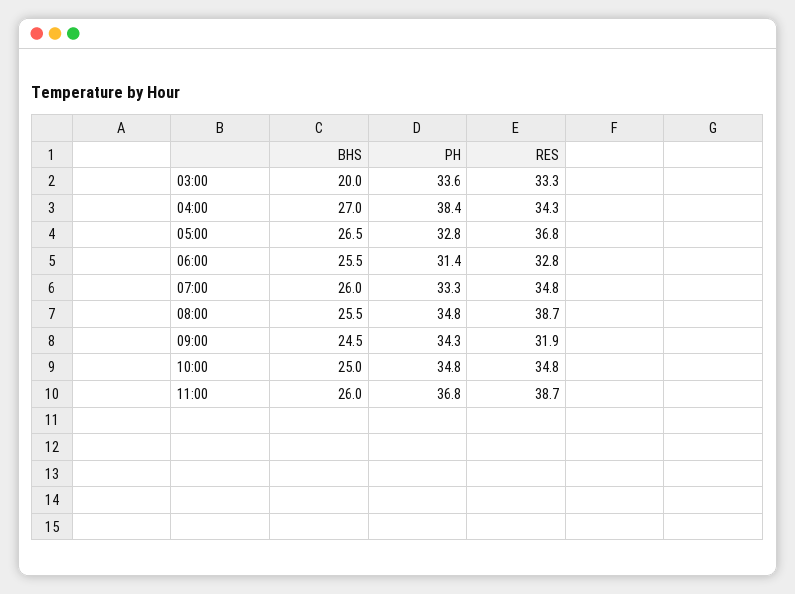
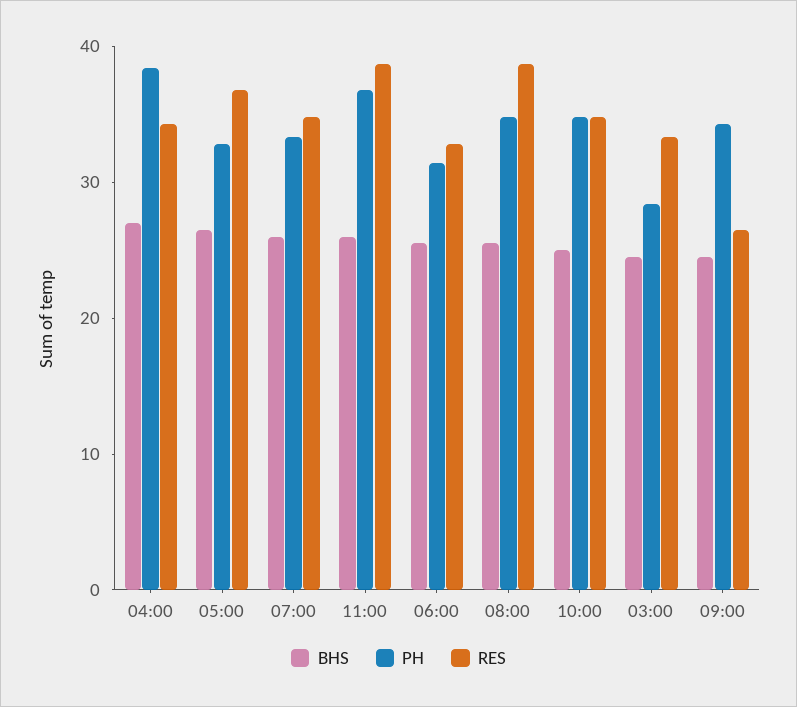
  {
    "BHS": {
-     "03:00": 20,
+     "03:00": 24,
      "04:00": 27,
      "05:00": 26.5,
      "06:00": 25.5,
      "07:00": 26,
      "08:00": 25.5,
      "09:00": 24.5,
      "10:00": 25,
      "11:00": 26
    },
    "PH": {
-     "03:00": 33.6,
+     "03:00": 28,
      "04:00": 38.4,
      "05:00": 32.8,
      "06:00": 31.4,
      "07:00": 33.3,
      "08:00": 34.8,
      "09:00": 34.3,
      "10:00": 34.8,
      "11:00": 36.8
    },
    "RES": {
      "03:00": 33.3,
      "04:00": 34.3,
      "05:00": 36.8,
      "06:00": 32.8,
      "07:00": 34.8,
      "08:00": 38.7,
-     "09:00": 31.9,
+     "09:00": 26,
      "10:00": 34.8,
      "11:00": 38.7
    }
  }

